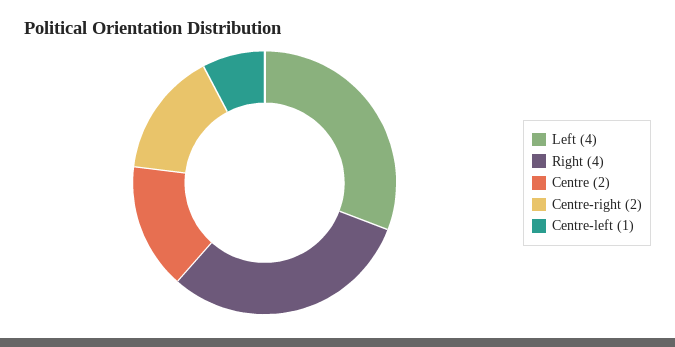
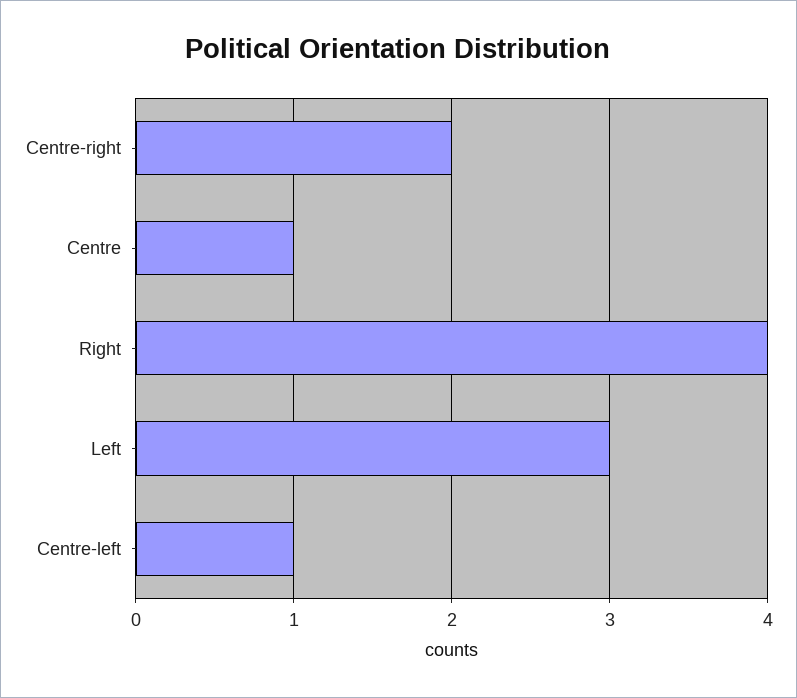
  {
-   "Left": 4,
+   "Left": 3,
    "Right": 4,
-   "Centre": 2,
+   "Centre": 1,
    "Centre-right": 2,
    "Centre-left": 1
  }

